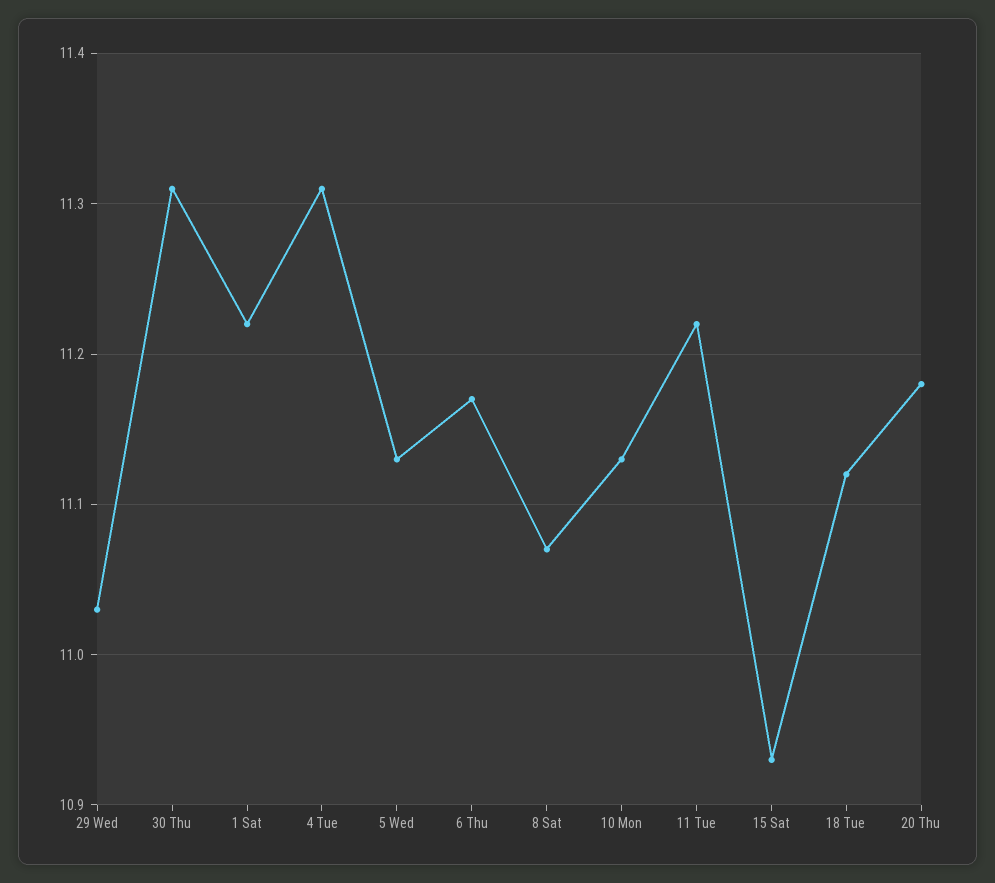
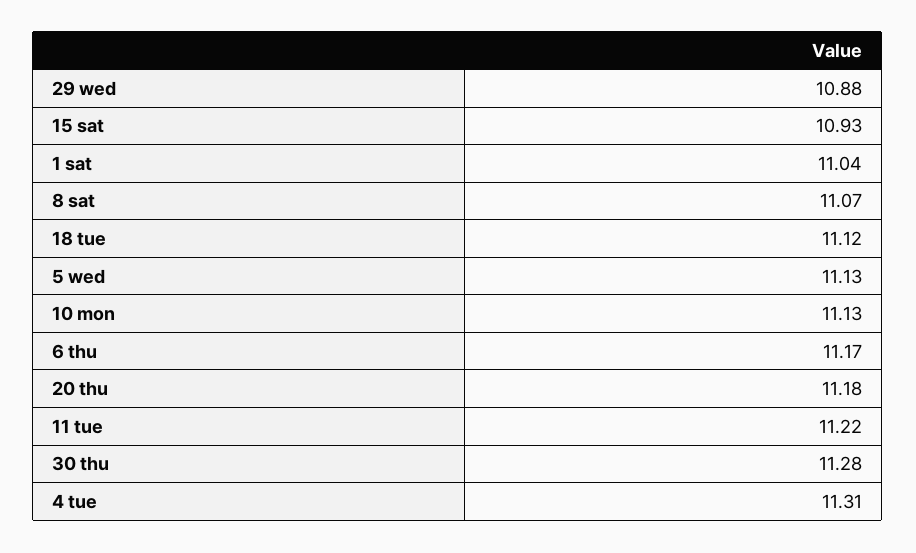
  {
-   "29 Wed": 11.03,
+   "29 Wed": 10.88,
-   "30 Thu": 11.31,
+   "30 Thu": 11.28,
-   "1 Sat": 11.22,
+   "1 Sat": 11.04,
    "4 Tue": 11.31,
    "5 Wed": 11.13,
    "6 Thu": 11.17,
    "8 Sat": 11.07,
    "10 Mon": 11.13,
    "11 Tue": 11.22,
    "15 Sat": 10.93,
    "18 Tue": 11.12,
    "20 Thu": 11.18
  }

